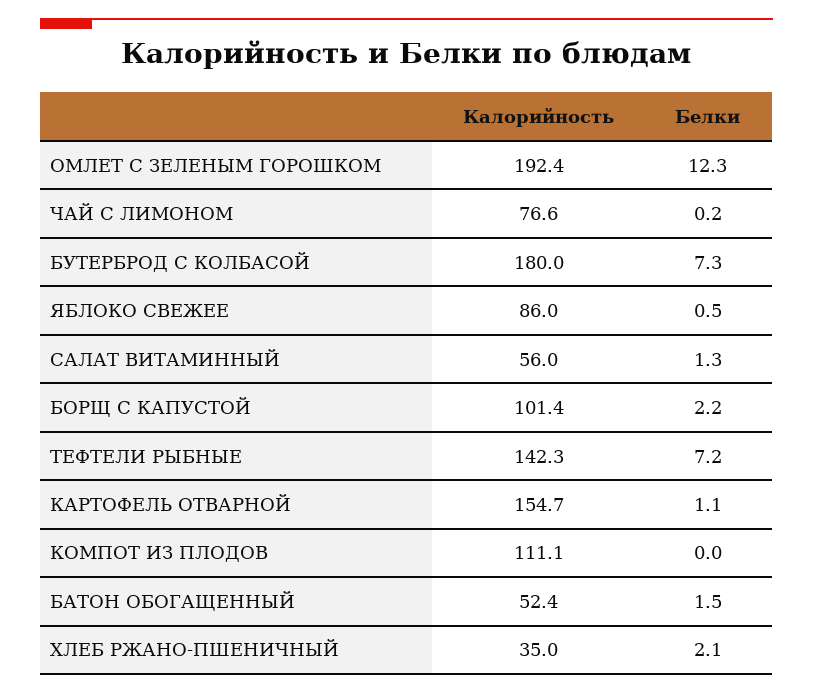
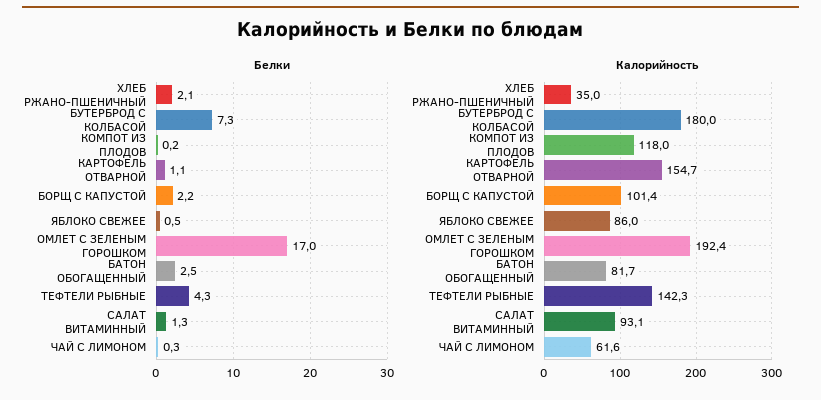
  {
    "Калорийность": {
      "ОМЛЕТ С ЗЕЛЕНЫМ ГОРОШКОМ": 192.4,
-     "ЧАЙ С ЛИМОНОМ": 76.6,
+     "ЧАЙ С ЛИМОНОМ": 61.6,
      "БУТЕРБРОД С КОЛБАСОЙ": 180,
      "ЯБЛОКО СВЕЖЕЕ": 86,
-     "САЛАТ ВИТАМИННЫЙ": 56,
+     "САЛАТ ВИТАМИННЫЙ": 93.1,
      "БОРЩ С КАПУСТОЙ": 101.4,
      "ТЕФТЕЛИ РЫБНЫЕ": 142.3,
      "КАРТОФЕЛЬ ОТВАРНОЙ": 154.7,
-     "КОМПОТ ИЗ ПЛОДОВ": 111.1,
+     "КОМПОТ ИЗ ПЛОДОВ": 118,
-     "БАТОН ОБОГАЩЕННЫЙ": 52.4,
+     "БАТОН ОБОГАЩЕННЫЙ": 81.7,
      "ХЛЕБ РЖАНО-ПШЕНИЧНЫЙ": 35
    },
    "Белки": {
-     "ОМЛЕТ С ЗЕЛЕНЫМ ГОРОШКОМ": 12.3,
+     "ОМЛЕТ С ЗЕЛЕНЫМ ГОРОШКОМ": 17,
-     "ЧАЙ С ЛИМОНОМ": 0.2,
+     "ЧАЙ С ЛИМОНОМ": 0.3,
      "БУТЕРБРОД С КОЛБАСОЙ": 7.3,
      "ЯБЛОКО СВЕЖЕЕ": 0.5,
      "САЛАТ ВИТАМИННЫЙ": 1.3,
      "БОРЩ С КАПУСТОЙ": 2.2,
-     "ТЕФТЕЛИ РЫБНЫЕ": 7.2,
+     "ТЕФТЕЛИ РЫБНЫЕ": 4.3,
      "КАРТОФЕЛЬ ОТВАРНОЙ": 1.1,
-     "КОМПОТ ИЗ ПЛОДОВ": 0,
+     "КОМПОТ ИЗ ПЛОДОВ": 0.2,
-     "БАТОН ОБОГАЩЕННЫЙ": 1.5,
+     "БАТОН ОБОГАЩЕННЫЙ": 2.5,
      "ХЛЕБ РЖАНО-ПШЕНИЧНЫЙ": 2.1
    }
  }

